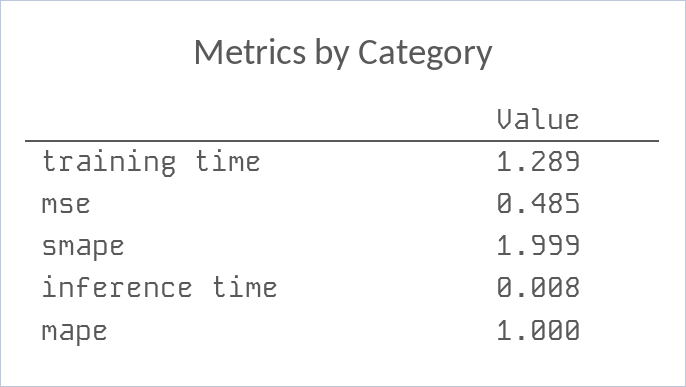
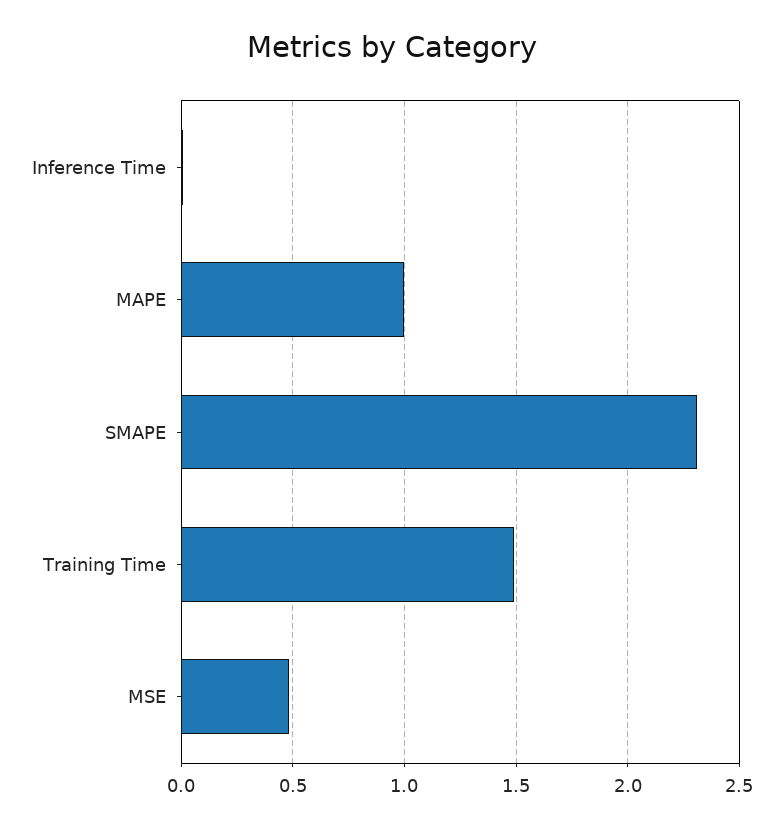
  {
-   "training time": 1.289,
+   "training time": 1.5,
    "mse": 0.485,
-   "smape": 1.999,
+   "smape": 2.3,
    "inference time": 0.008,
    "mape": 1
  }

